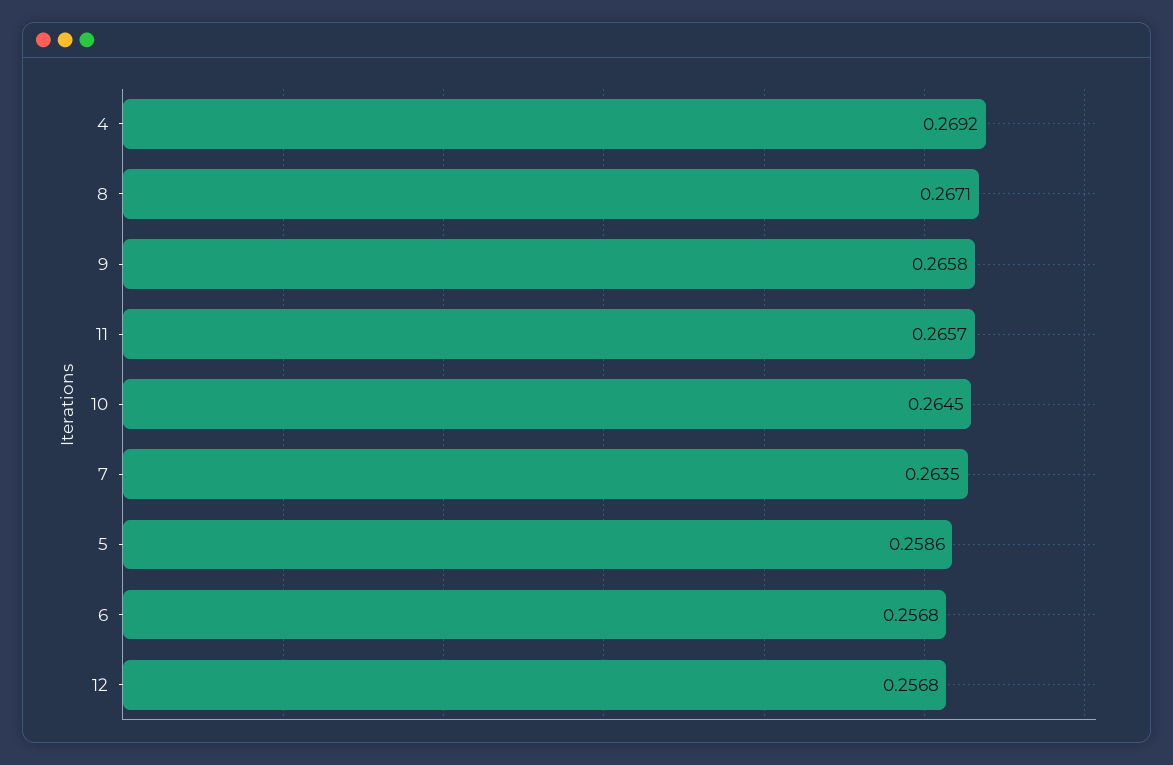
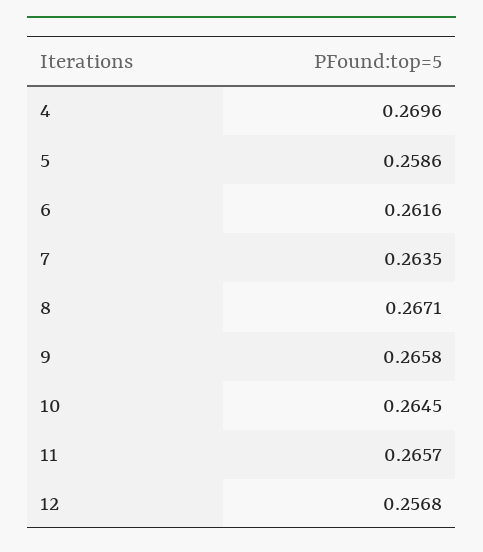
  {
-   "4": 0.2692,
+   "4": 0.2696,
    "8": 0.2671,
    "9": 0.2658,
    "11": 0.2657,
    "10": 0.2645,
    "7": 0.2635,
    "5": 0.2586,
-   "6": 0.2568,
+   "6": 0.2616,
    "12": 0.2568
  }

